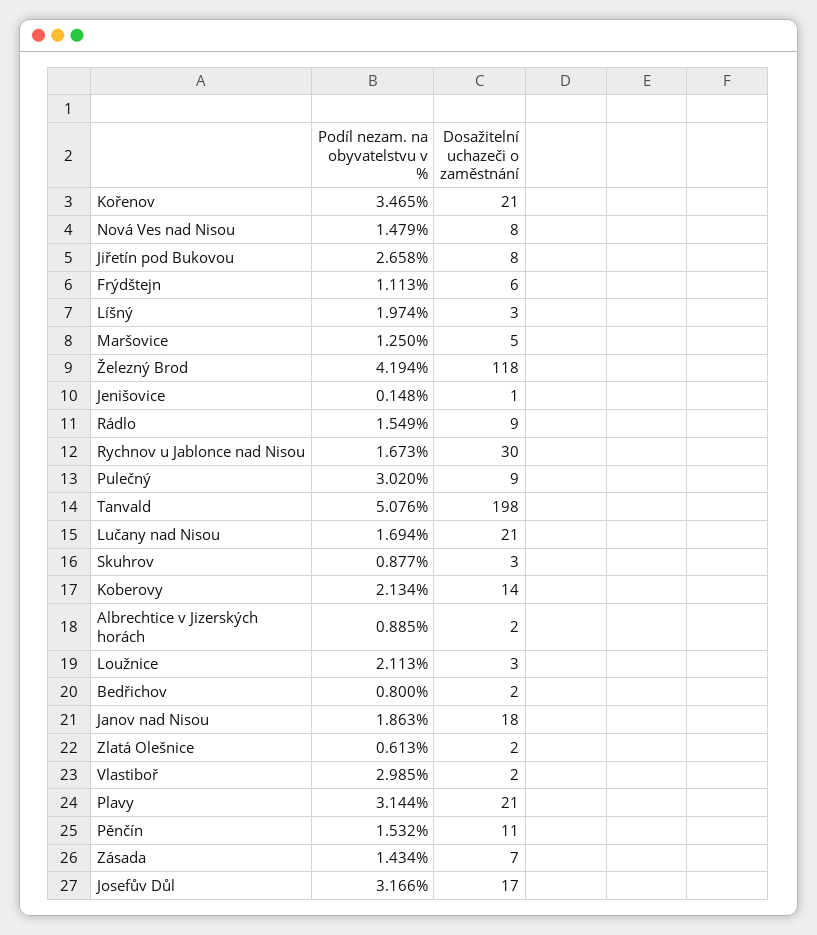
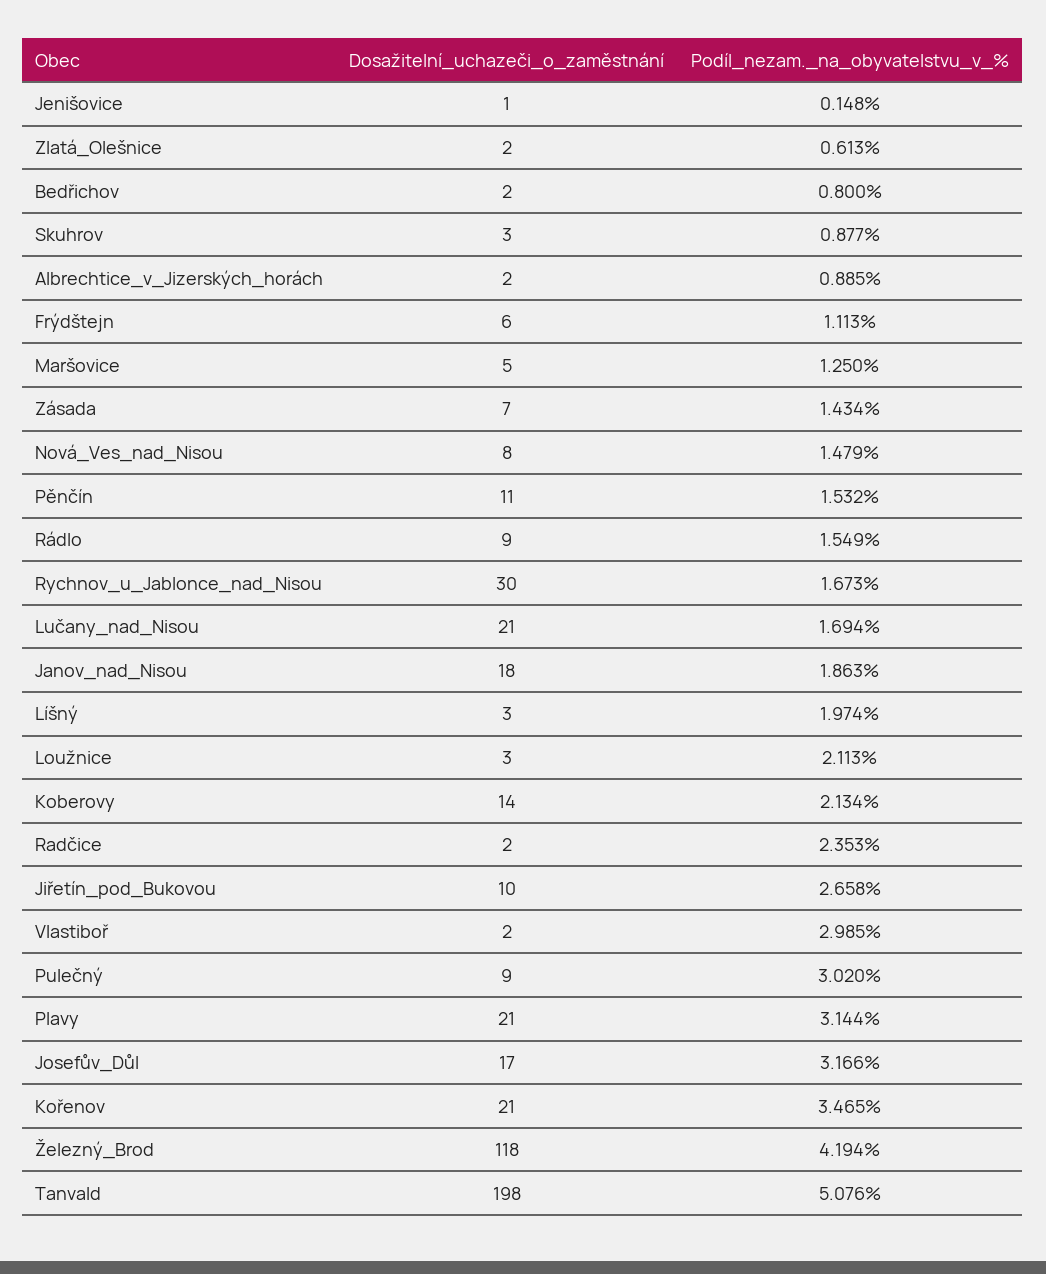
  {
    "Podíl nezam. na obyvatelstvu v %": {
      "Kořenov": 3.465,
      "Nová Ves nad Nisou": 1.479,
      "Jiřetín pod Bukovou": 2.658,
      "Frýdštejn": 1.113,
      "Líšný": 1.974,
      "Maršovice": 1.25,
      "Železný Brod": 4.194,
      "Jenišovice": 0.148,
      "Rádlo": 1.549,
      "Rychnov u Jablonce nad Nisou": 1.673,
      "Pulečný": 3.02,
      "Tanvald": 5.076,
      "Lučany nad Nisou": 1.694,
      "Skuhrov": 0.877,
      "Koberovy": 2.134,
      "Albrechtice v Jizerských horách": 0.885,
      "Loužnice": 2.113,
      "Bedřichov": 0.8,
      "Janov nad Nisou": 1.863,
      "Zlatá Olešnice": 0.613,
      "Vlastiboř": 2.985,
      "Plavy": 3.144,
      "Pěnčín": 1.532,
      "Zásada": 1.434,
-     "Josefův Důl": 3.166
+     "Josefův Důl": 3.166,
+     "Radčice": 2.353
    },
    "Dosažitelní uchazeči o zaměstnání": {
      "Kořenov": 21,
      "Nová Ves nad Nisou": 8,
-     "Jiřetín pod Bukovou": 8,
+     "Jiřetín pod Bukovou": 10,
      "Frýdštejn": 6,
      "Líšný": 3,
      "Maršovice": 5,
      "Železný Brod": 118,
      "Jenišovice": 1,
      "Rádlo": 9,
      "Rychnov u Jablonce nad Nisou": 30,
      "Pulečný": 9,
      "Tanvald": 198,
      "Lučany nad Nisou": 21,
      "Skuhrov": 3,
      "Koberovy": 14,
      "Albrechtice v Jizerských horách": 2,
      "Loužnice": 3,
      "Bedřichov": 2,
      "Janov nad Nisou": 18,
      "Zlatá Olešnice": 2,
      "Vlastiboř": 2,
      "Plavy": 21,
      "Pěnčín": 11,
      "Zásada": 7,
-     "Josefův Důl": 17
+     "Josefův Důl": 17,
+     "Radčice": 2
    }
  }

